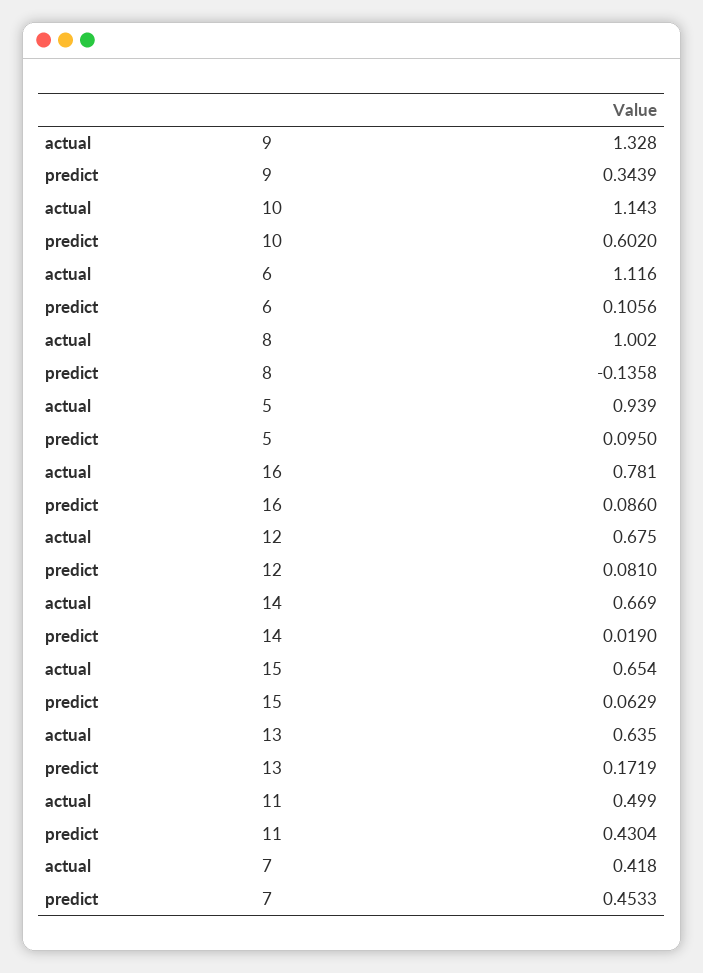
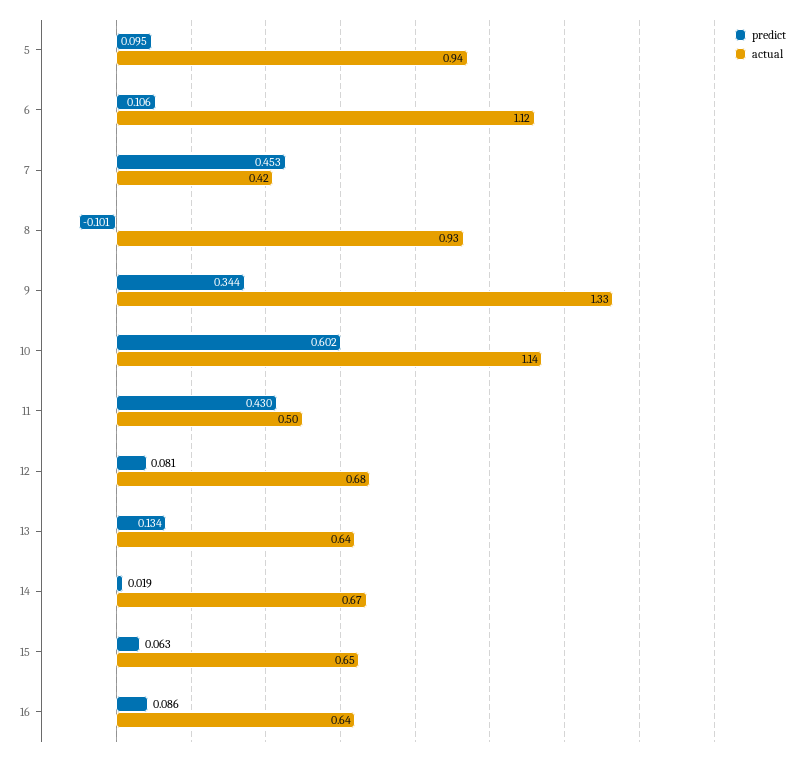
  {
    "actual": {
      "9": 1.328,
      "10": 1.143,
      "6": 1.116,
-     "8": 1.002,
+     "8": 0.93,
      "5": 0.939,
-     "16": 0.781,
+     "16": 0.64,
      "12": 0.675,
      "14": 0.669,
      "15": 0.654,
      "13": 0.635,
      "11": 0.499,
      "7": 0.418
    },
    "predict": {
      "9": 0.3439,
      "10": 0.602,
      "6": 0.1056,
-     "8": -0.1358,
+     "8": -0.101,
      "5": 0.095,
      "16": 0.086,
      "12": 0.081,
      "14": 0.019,
      "15": 0.0629,
-     "13": 0.1719,
+     "13": 0.134,
      "11": 0.4304,
      "7": 0.4533
    }
  }

